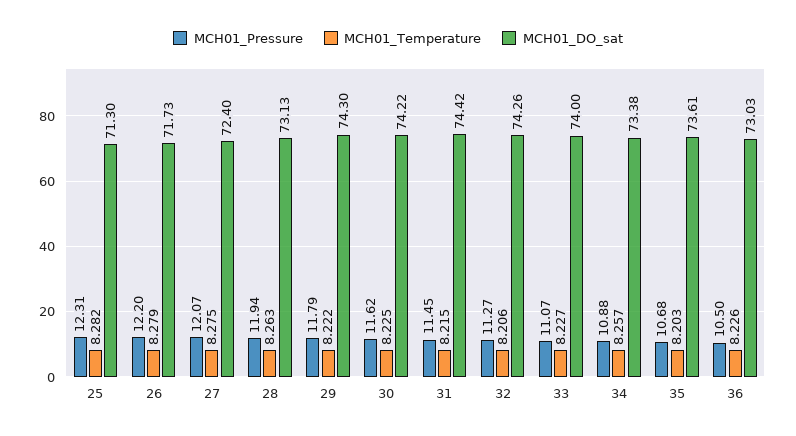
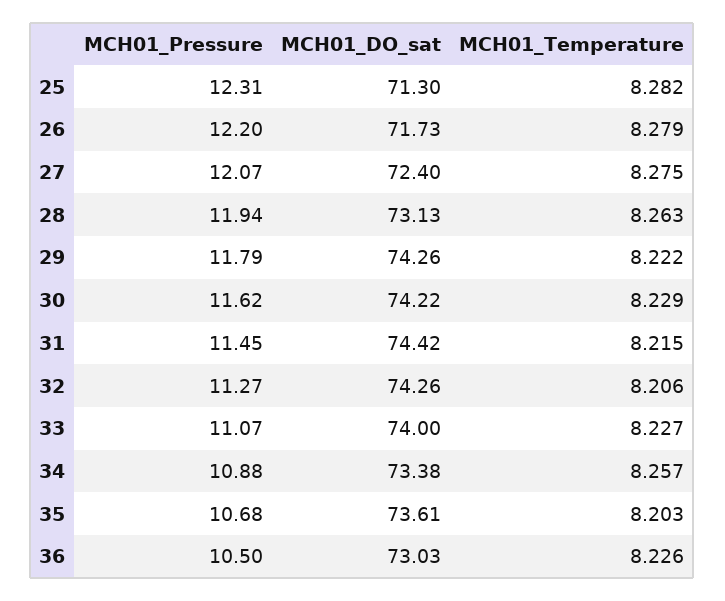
  {
    "MCH01_Pressure": {
      "25": 12.31,
      "26": 12.2,
      "27": 12.07,
      "28": 11.94,
      "29": 11.79,
      "30": 11.62,
      "31": 11.45,
      "32": 11.27,
      "33": 11.07,
      "34": 10.88,
      "35": 10.68,
      "36": 10.5
    },
    "MCH01_Temperature": {
      "25": 8.282,
      "26": 8.279,
      "27": 8.275,
      "28": 8.263,
      "29": 8.222,
-     "30": 8.225,
+     "30": 8.229,
      "31": 8.215,
      "32": 8.206,
      "33": 8.227,
      "34": 8.257,
      "35": 8.203,
      "36": 8.226
    },
    "MCH01_DO_sat": {
      "25": 71.3,
      "26": 71.73,
      "27": 72.4,
      "28": 73.13,
-     "29": 74.3,
+     "29": 74.26,
      "30": 74.22,
      "31": 74.42,
      "32": 74.26,
      "33": 74,
      "34": 73.38,
      "35": 73.61,
      "36": 73.03
    }
  }

